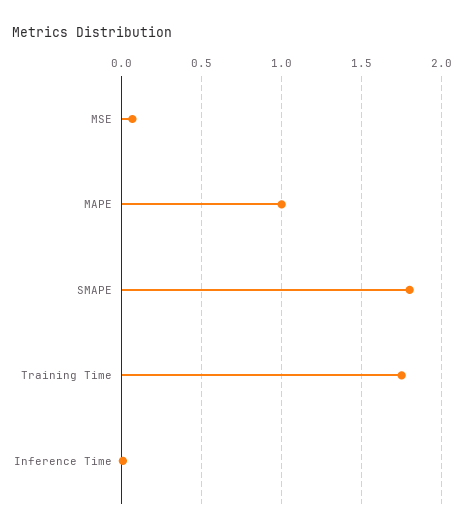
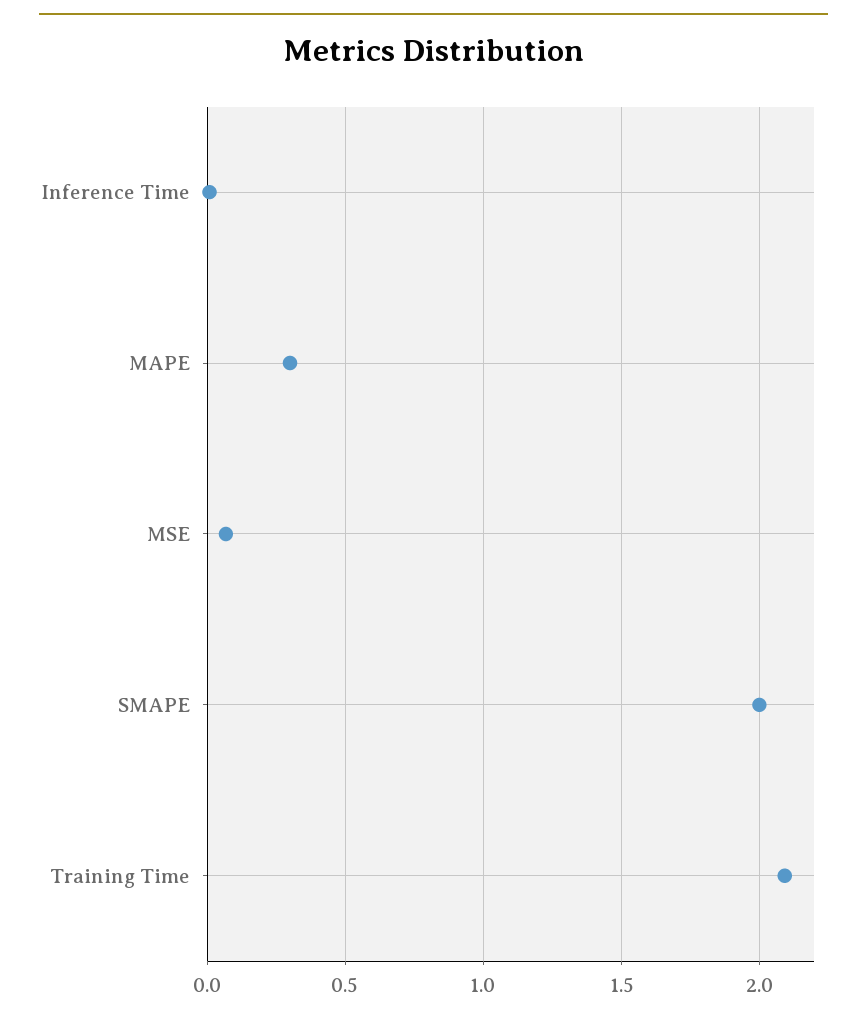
  {
    "MSE": 0.05,
-   "MAPE": 1,
+   "MAPE": 0.3,
-   "SMAPE": 1.8,
+   "SMAPE": 2,
-   "Training Time": 1.75,
+   "Training Time": 2.1,
    "Inference Time": 0
  }

